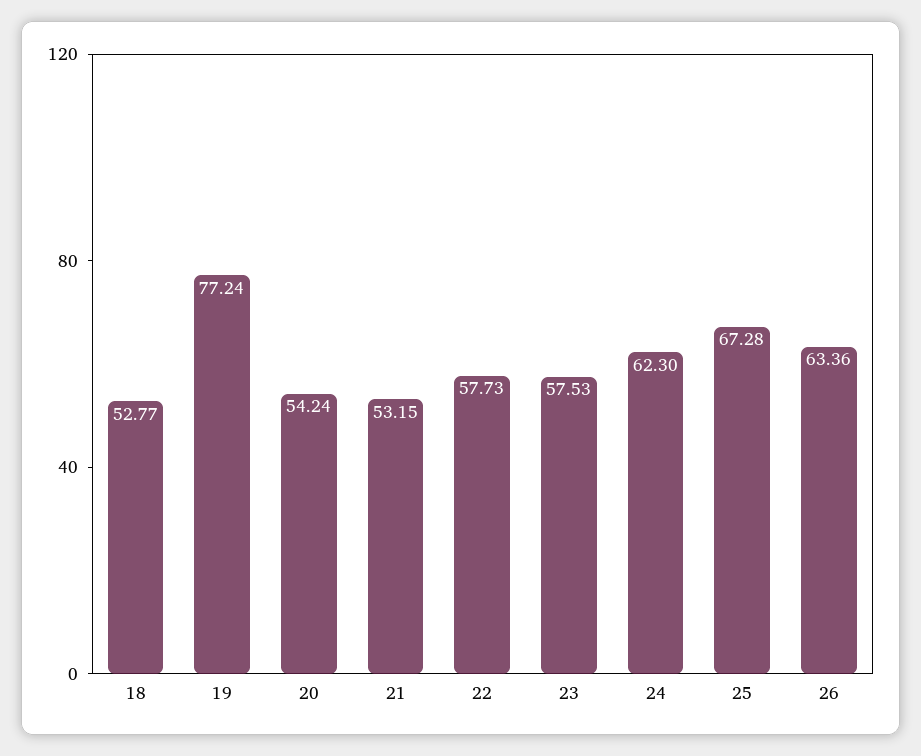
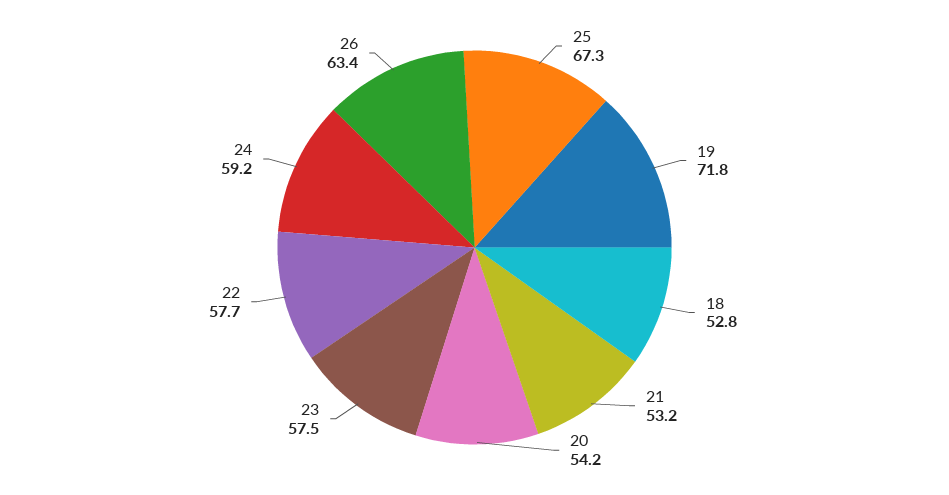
  {
    "18": 52.77,
-   "19": 77.24,
+   "19": 71.8,
    "20": 54.24,
    "21": 53.15,
    "22": 57.73,
    "23": 57.53,
-   "24": 62.3,
+   "24": 59.2,
    "25": 67.28,
    "26": 63.36
  }

